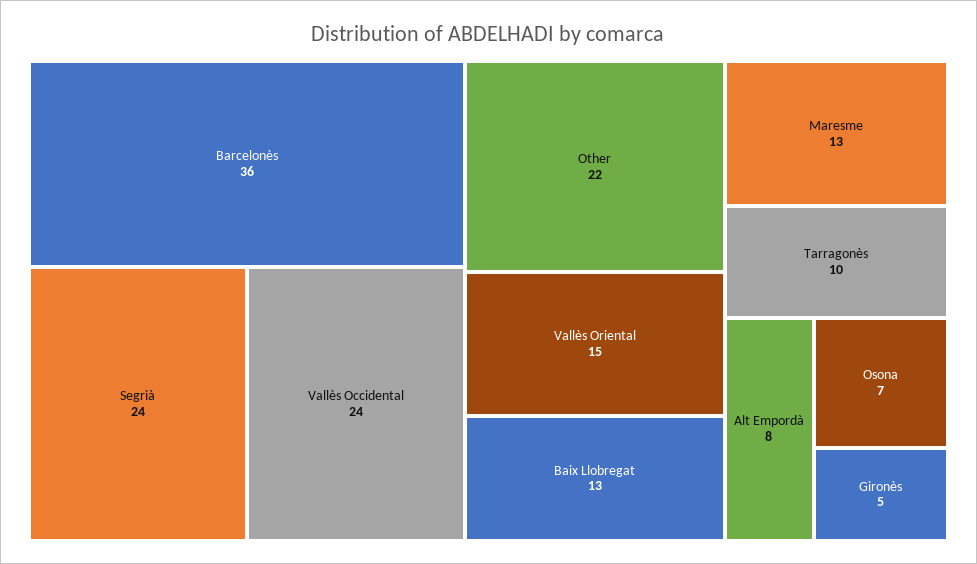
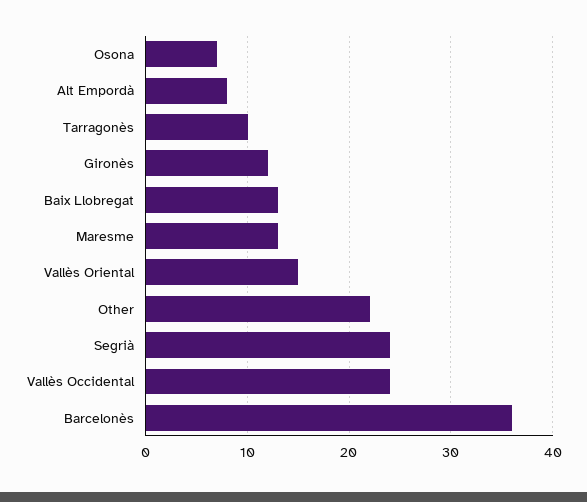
  {
    "Barcelonès": 36,
    "Segrià": 24,
    "Vallès Occidental": 24,
    "Other": 22,
    "Vallès Oriental": 15,
    "Baix Llobregat": 13,
    "Maresme": 13,
    "Tarragonès": 10,
    "Alt Empordà": 8,
    "Osona": 7,
-   "Gironès": 5
+   "Gironès": 12
  }

